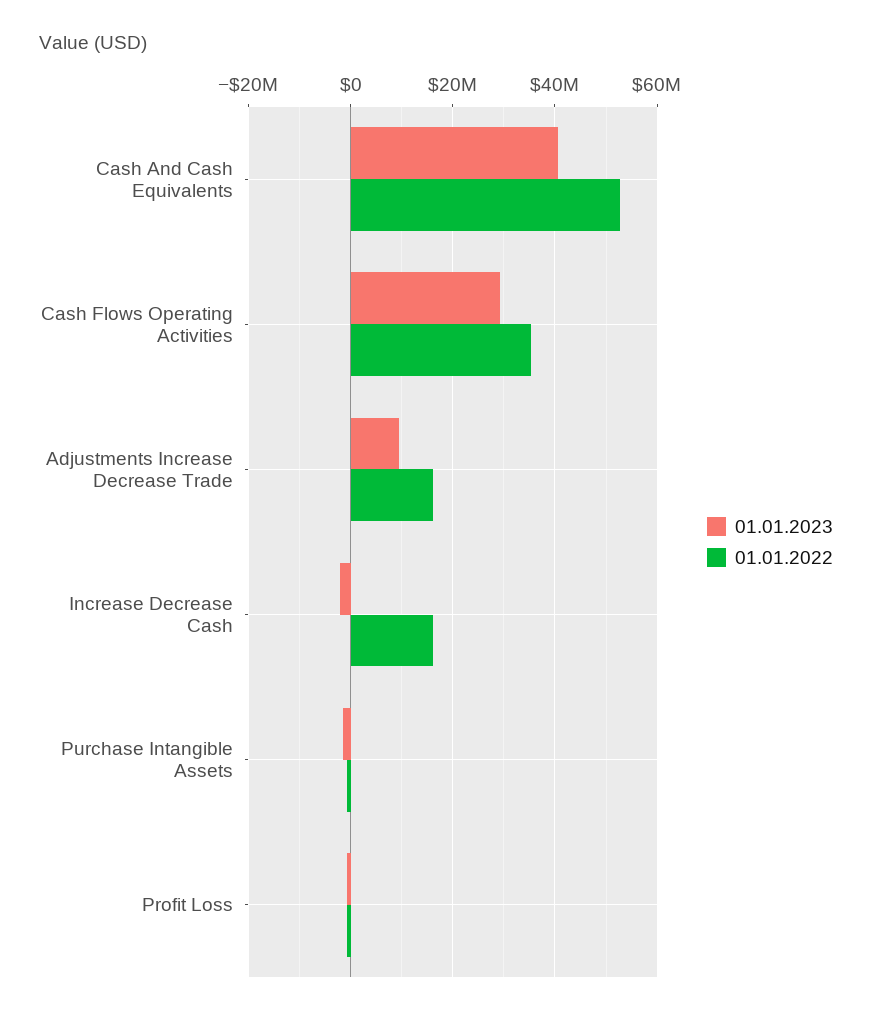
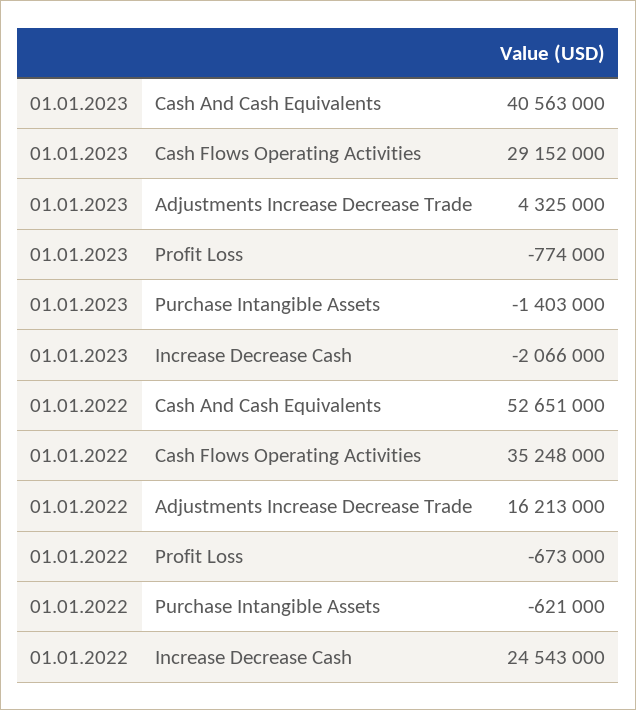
  {
    "01.01.2023": {
      "Cash And Cash Equivalents": 40563000,
      "Cash Flows Operating Activities": 29152000,
-     "Adjustments Increase Decrease Trade": 10000000,
+     "Adjustments Increase Decrease Trade": 4325000,
      "Increase Decrease Cash": -2066000,
      "Purchase Intangible Assets": -1403000,
      "Profit Loss": -774000
    },
    "01.01.2022": {
      "Cash And Cash Equivalents": 52651000,
      "Cash Flows Operating Activities": 35248000,
      "Adjustments Increase Decrease Trade": 16213000,
-     "Increase Decrease Cash": 16000000,
+     "Increase Decrease Cash": 24543000,
      "Purchase Intangible Assets": -621000,
      "Profit Loss": -673000
    }
  }

